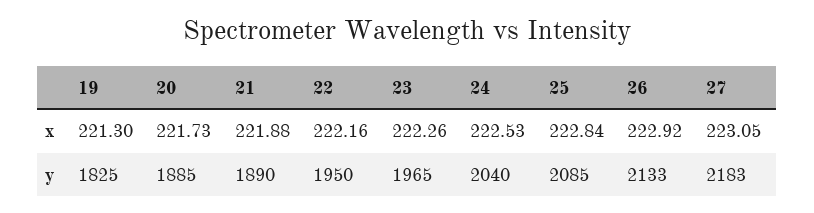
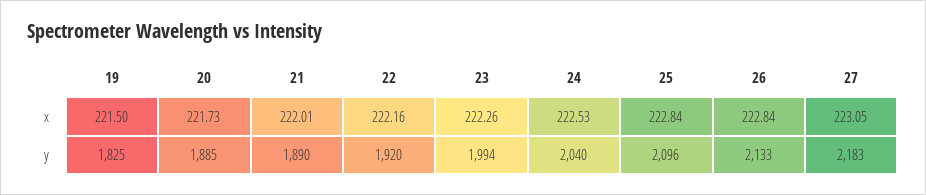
  {
    "19": {
-     "x": 221.3,
+     "x": 221.5,
      "y": 1825
    },
    "20": {
      "x": 221.73,
      "y": 1885
    },
    "21": {
-     "x": 221.88,
+     "x": 222.01,
      "y": 1890
    },
    "22": {
      "x": 222.16,
-     "y": 1950
+     "y": 1920
    },
    "23": {
      "x": 222.26,
-     "y": 1965
+     "y": 1994
    },
    "24": {
      "x": 222.53,
      "y": 2040
    },
    "25": {
      "x": 222.84,
-     "y": 2085
+     "y": 2096
    },
    "26": {
-     "x": 222.92,
+     "x": 222.84,
      "y": 2133
    },
    "27": {
      "x": 223.05,
      "y": 2183
    }
  }

